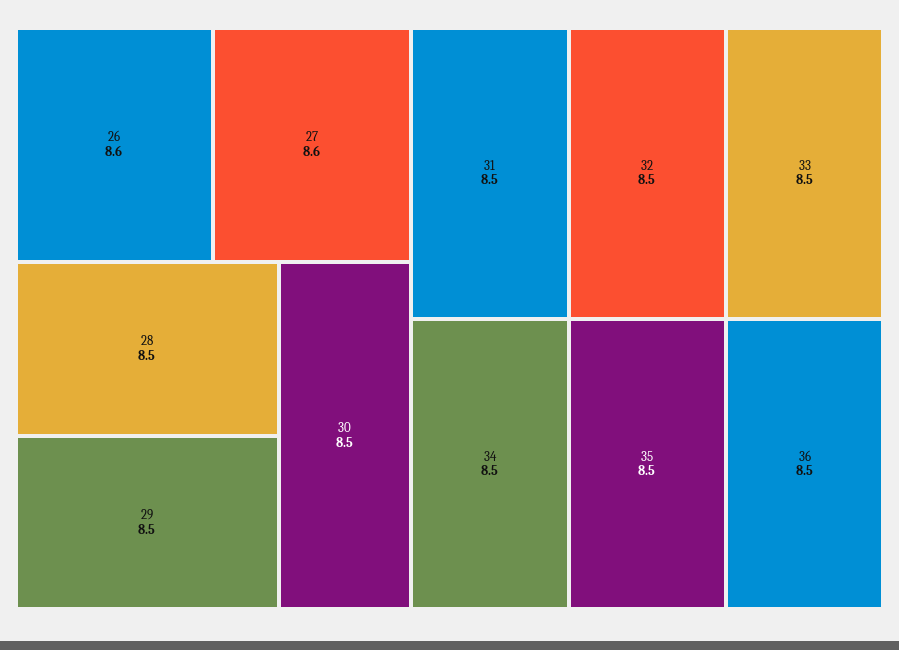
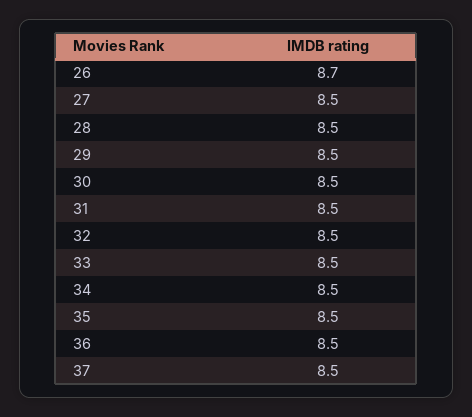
  {
-   "26": 8.6,
+   "26": 8.7,
-   "27": 8.6,
+   "27": 8.5,
    "28": 8.5,
    "29": 8.5,
    "30": 8.5,
    "31": 8.5,
    "32": 8.5,
    "33": 8.5,
    "34": 8.5,
    "35": 8.5,
-   "36": 8.5
+   "36": 8.5,
+   "37": 8.5
  }

